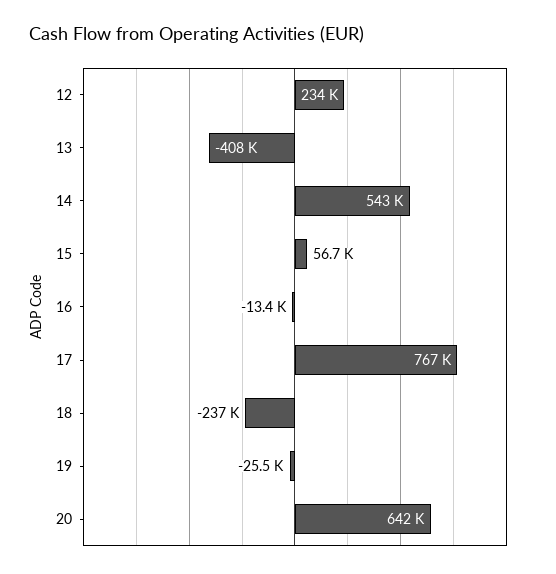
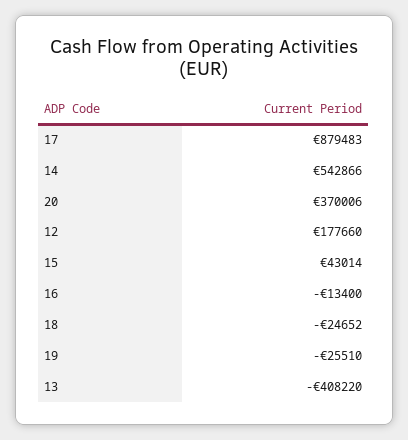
  {
-   "12": 234000,
+   "12": 177660,
    "13": -408220,
    "14": 542866,
-   "15": 56700,
+   "15": 43014,
    "16": -13400,
-   "17": 767000,
+   "17": 879483,
-   "18": -237000,
+   "18": -24652,
    "19": -25510,
-   "20": 642000
+   "20": 370006
  }

